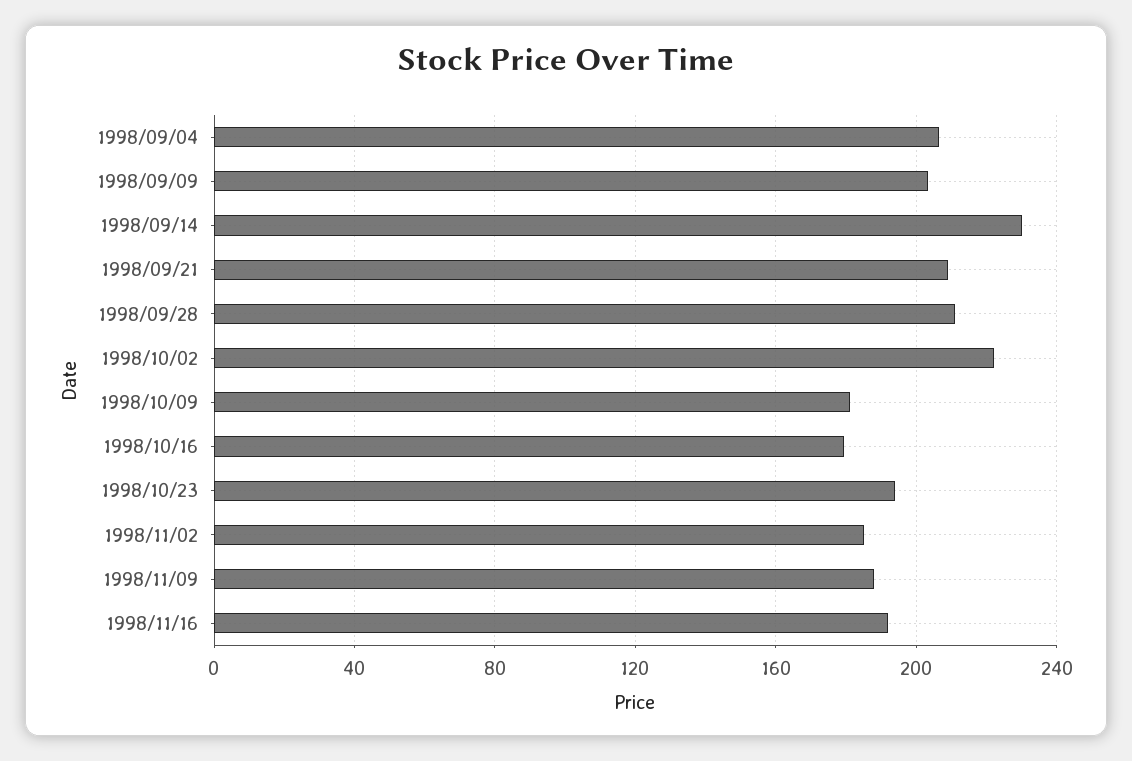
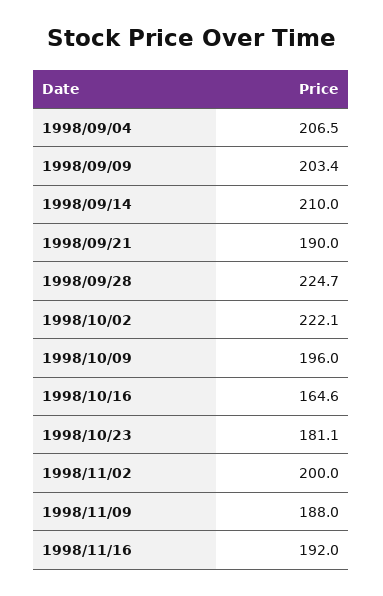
  {
    "1998/09/04": 206.5,
    "1998/09/09": 203.4,
-   "1998/09/14": 230,
+   "1998/09/14": 210,
-   "1998/09/21": 210,
+   "1998/09/21": 190,
-   "1998/09/28": 210,
+   "1998/09/28": 224.7,
    "1998/10/02": 222.1,
-   "1998/10/09": 180,
+   "1998/10/09": 196,
-   "1998/10/16": 180,
+   "1998/10/16": 164.6,
-   "1998/10/23": 195,
+   "1998/10/23": 181.1,
-   "1998/11/02": 185,
+   "1998/11/02": 200,
    "1998/11/09": 188,
    "1998/11/16": 192
  }

